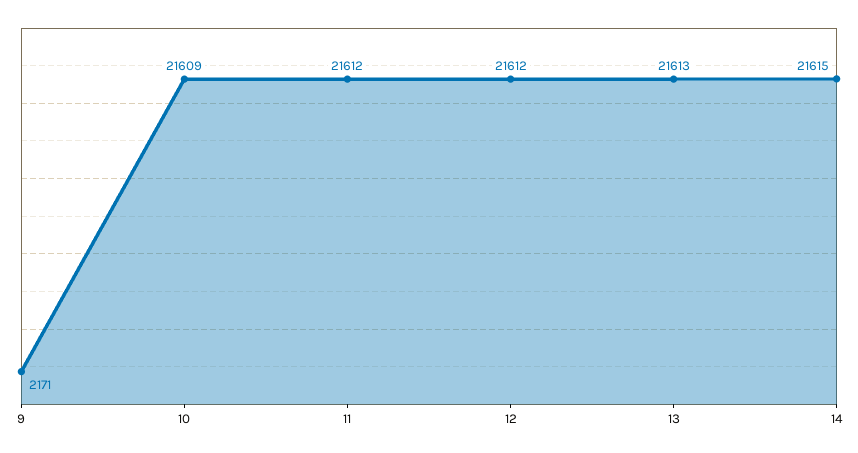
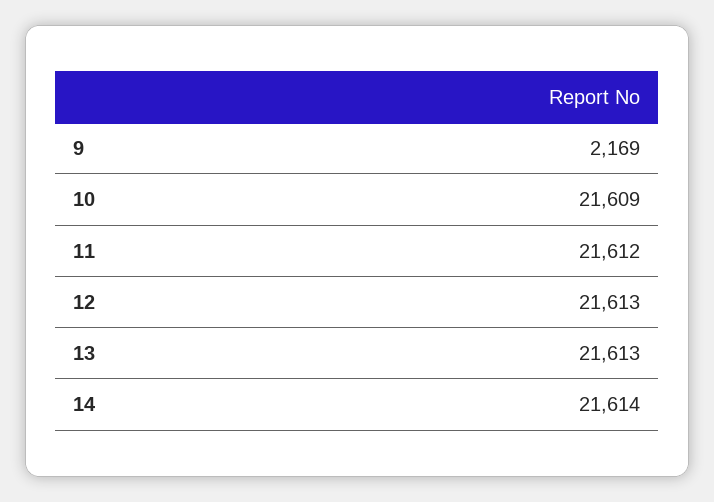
  {
-   "9": 2171,
+   "9": 2169,
    "10": 21609,
    "11": 21612,
-   "12": 21612,
+   "12": 21613,
    "13": 21613,
-   "14": 21615
+   "14": 21614
  }

